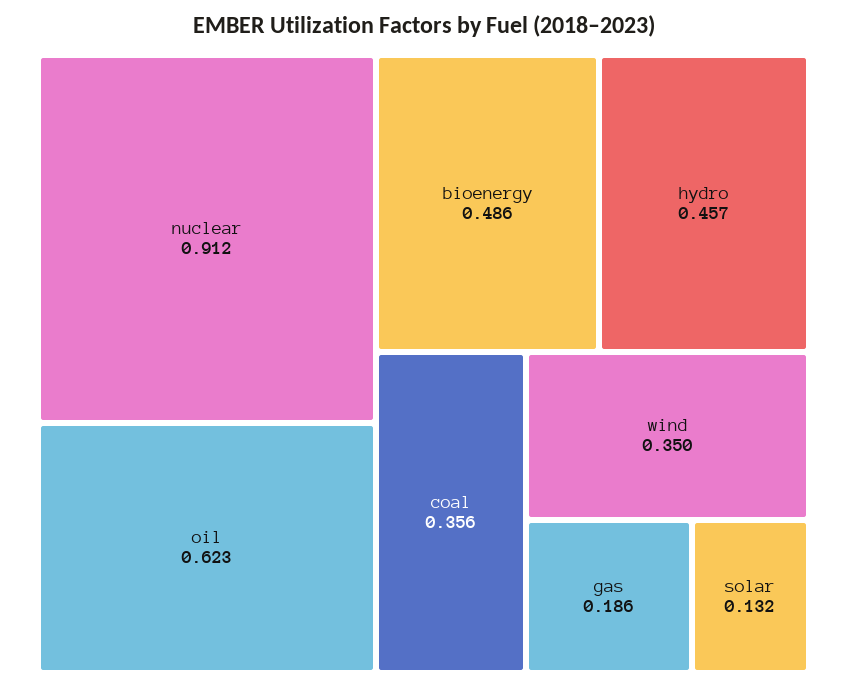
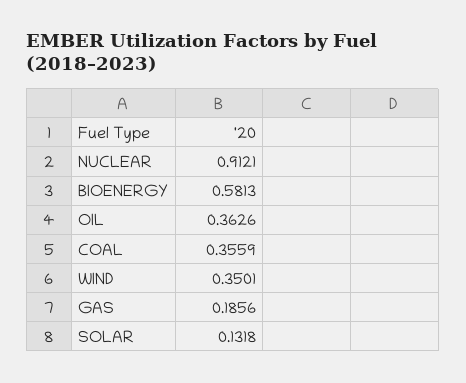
  {
    "nuclear": 0.9121,
-   "oil": 0.623,
+   "oil": 0.3626,
-   "bioenergy": 0.486,
+   "bioenergy": 0.5813,
-   "hydro": 0.457,
    "coal": 0.3559,
    "wind": 0.3501,
    "gas": 0.1856,
    "solar": 0.1318
  }

